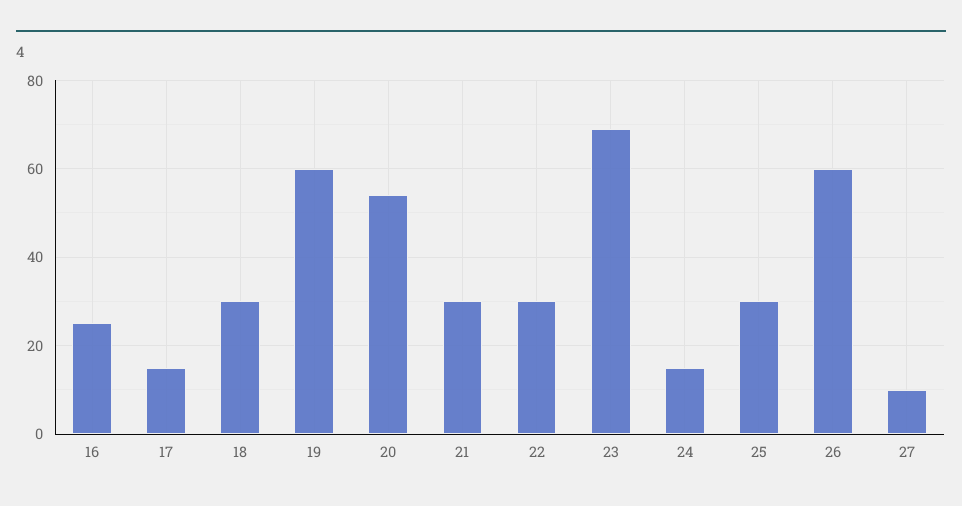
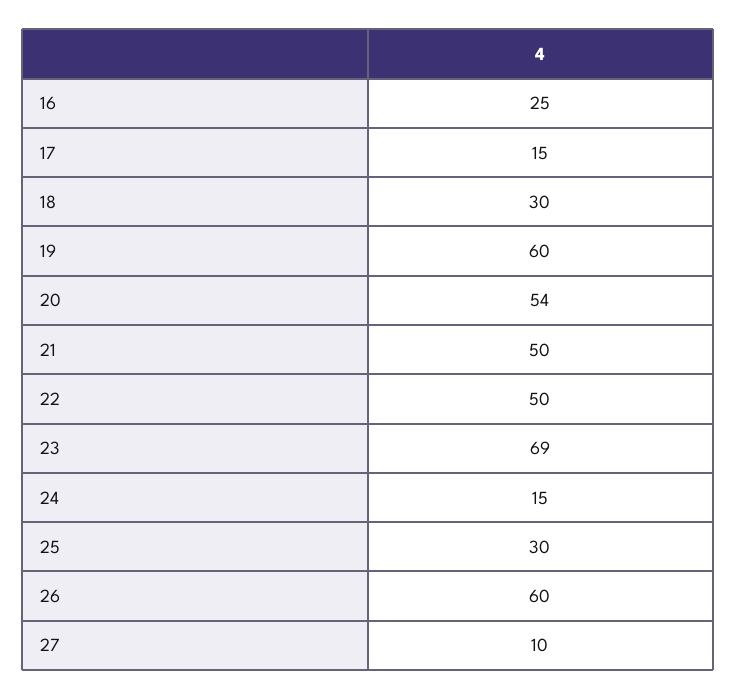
  {
    "16": 25,
    "17": 15,
    "18": 30,
    "19": 60,
    "20": 54,
-   "21": 30,
+   "21": 50,
-   "22": 30,
+   "22": 50,
    "23": 69,
    "24": 15,
    "25": 30,
    "26": 60,
    "27": 10
  }

